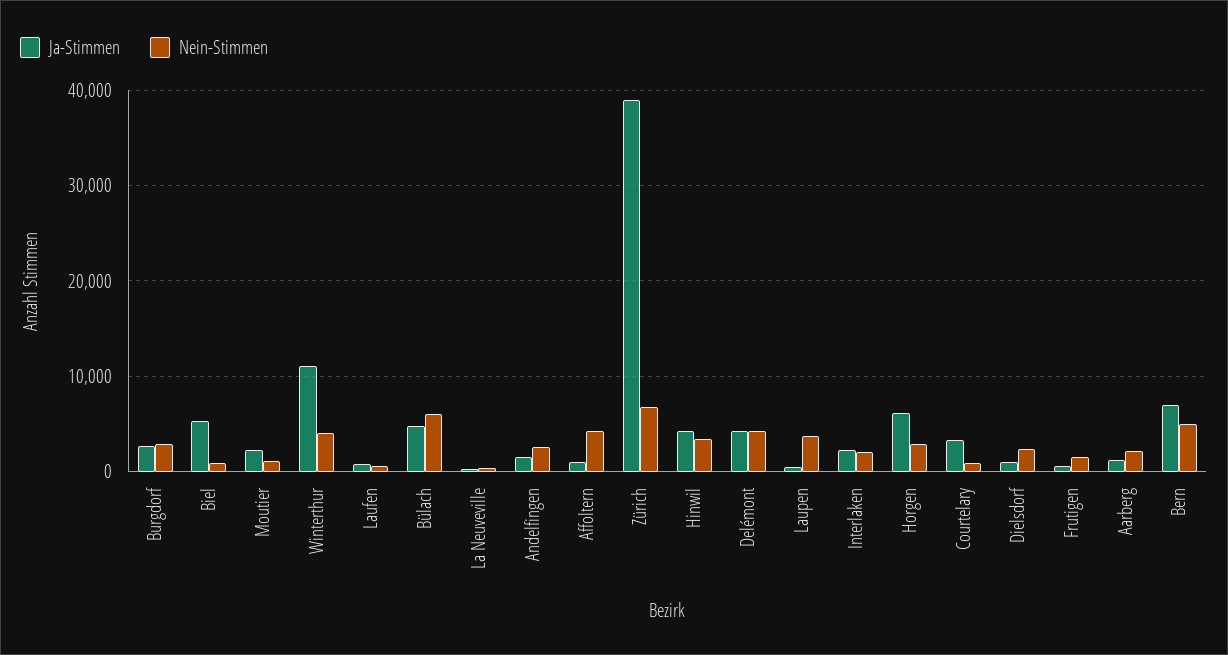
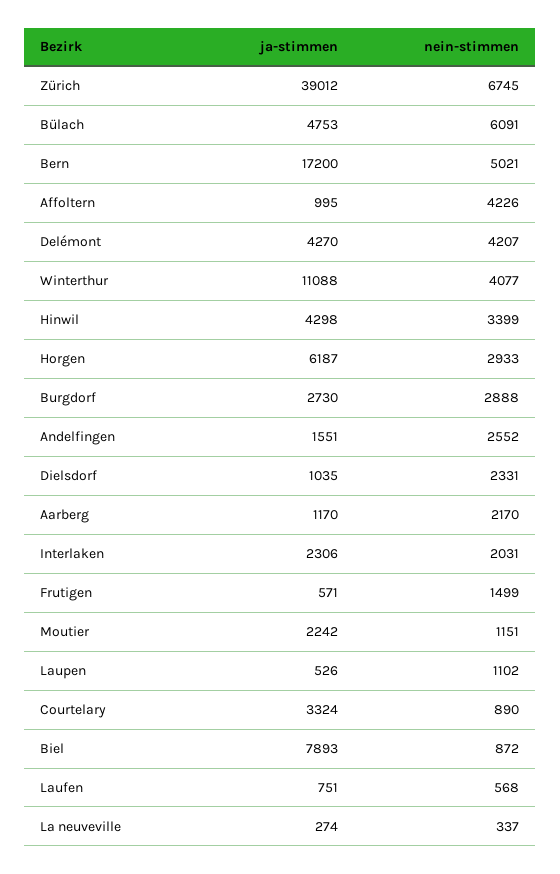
  {
    "Ja-Stimmen": {
      "Burgdorf": 2730,
-     "Biel": 5000,
+     "Biel": 7893,
      "Moutier": 2242,
      "Winterthur": 11088,
      "Laufen": 751,
      "Bülach": 4753,
      "La Neuveville": 274,
      "Andelfingen": 1551,
      "Affoltern": 995,
      "Zürich": 39012,
      "Hinwil": 4298,
      "Delémont": 4270,
      "Laupen": 526,
      "Interlaken": 2306,
      "Horgen": 6187,
      "Courtelary": 3324,
      "Dielsdorf": 1035,
      "Frutigen": 571,
      "Aarberg": 1170,
-     "Bern": 7000
+     "Bern": 17200
    },
    "Nein-Stimmen": {
      "Burgdorf": 2888,
      "Biel": 872,
      "Moutier": 1151,
      "Winterthur": 4077,
      "Laufen": 568,
      "Bülach": 6091,
      "La Neuveville": 337,
      "Andelfingen": 2552,
      "Affoltern": 4226,
      "Zürich": 6745,
      "Hinwil": 3399,
      "Delémont": 4207,
-     "Laupen": 4000,
+     "Laupen": 1102,
      "Interlaken": 2031,
      "Horgen": 2933,
      "Courtelary": 890,
      "Dielsdorf": 2331,
      "Frutigen": 1499,
      "Aarberg": 2170,
      "Bern": 5021
    }
  }

